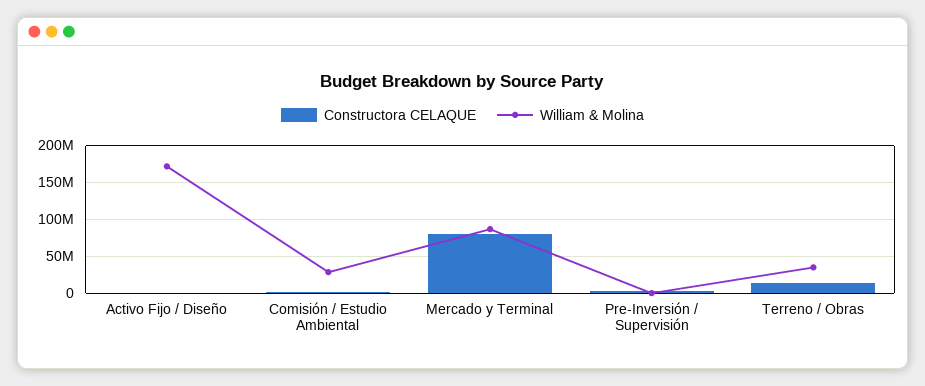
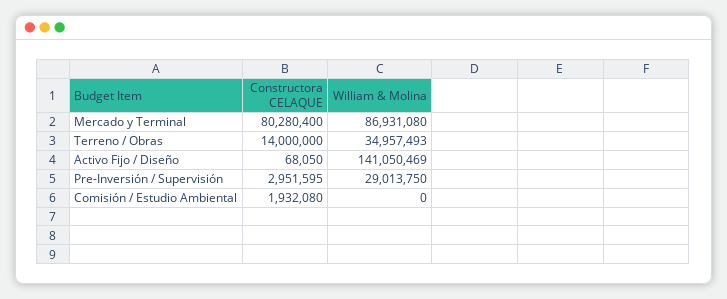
  {
    "Constructora CELAQUE": {
      "Activo Fijo / Diseño": 68050,
      "Comisión / Estudio Ambiental": 1932080,
      "Mercado y Terminal": 80280400,
      "Pre-Inversión / Supervisión": 2951595,
      "Terreno / Obras": 14000000
    },
    "William & Molina": {
-     "Activo Fijo / Diseño": 170000000,
+     "Activo Fijo / Diseño": 141050469,
-     "Comisión / Estudio Ambiental": 30000000,
+     "Comisión / Estudio Ambiental": 0,
      "Mercado y Terminal": 86931080,
-     "Pre-Inversión / Supervisión": 0,
+     "Pre-Inversión / Supervisión": 29013750,
      "Terreno / Obras": 34957493
    }
  }

